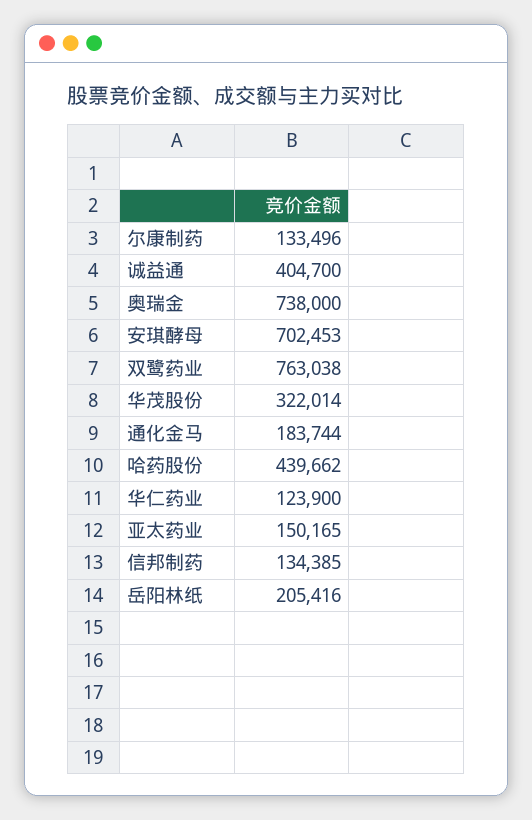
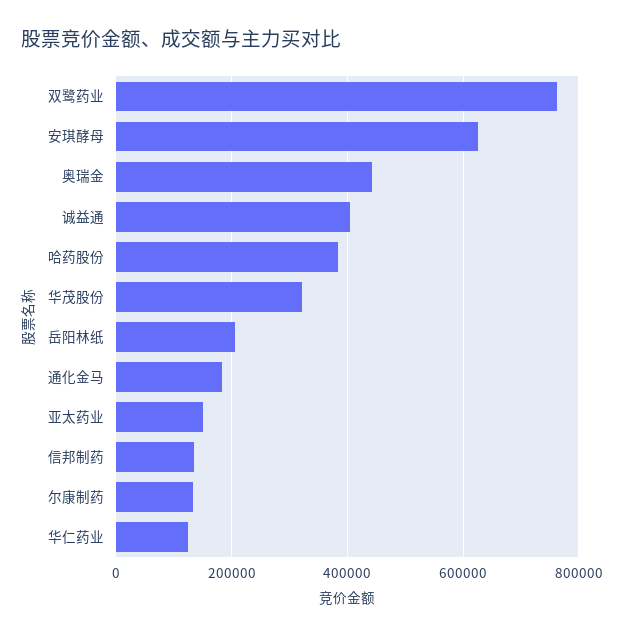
  {
    "尔康制药": 133496,
    "诚益通": 404700,
-   "奥瑞金": 738000,
+   "奥瑞金": 440000,
-   "安琪酵母": 702453,
+   "安琪酵母": 620000,
    "双鹭药业": 763038,
    "华茂股份": 322014,
    "通化金马": 183744,
-   "哈药股份": 439662,
+   "哈药股份": 380000,
    "华仁药业": 123900,
    "亚太药业": 150165,
    "信邦制药": 134385,
    "岳阳林纸": 205416
  }

